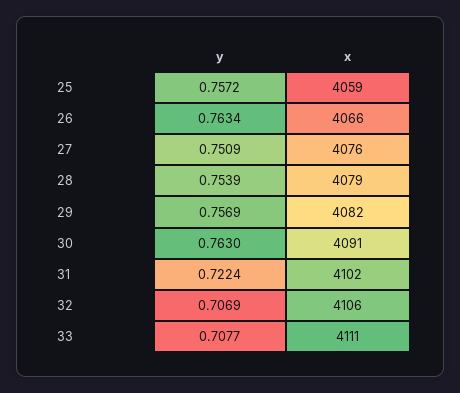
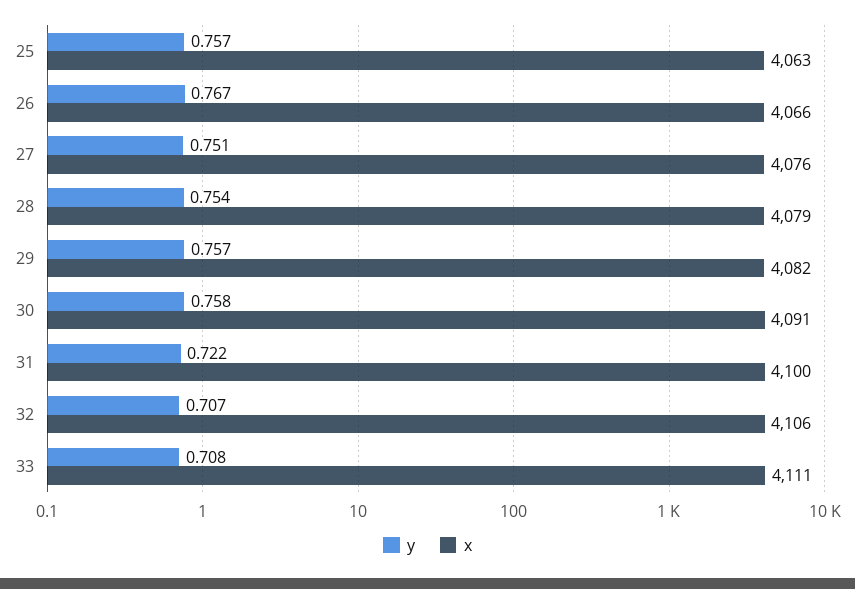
  {
    "y": {
      "25": 0.7572,
-     "26": 0.7634,
+     "26": 0.767,
      "27": 0.7509,
      "28": 0.7539,
      "29": 0.7569,
-     "30": 0.763,
+     "30": 0.758,
      "31": 0.7224,
      "32": 0.7069,
      "33": 0.7077
    },
    "x": {
-     "25": 4059,
+     "25": 4063,
      "26": 4066,
      "27": 4076,
      "28": 4079,
      "29": 4082,
      "30": 4091,
-     "31": 4102,
+     "31": 4100,
      "32": 4106,
      "33": 4111
    }
  }

